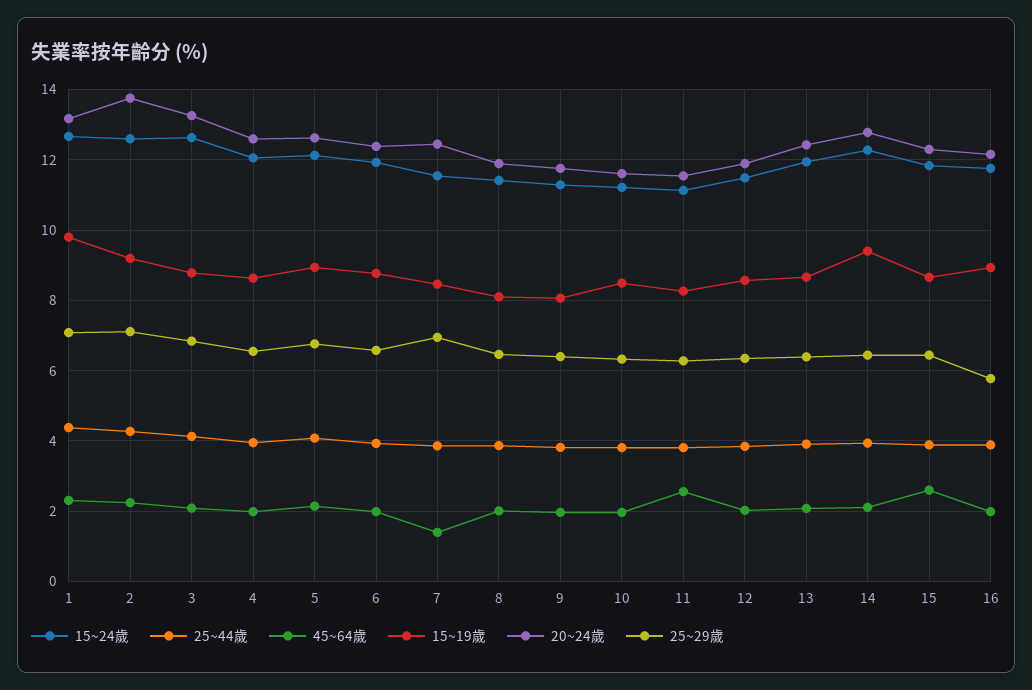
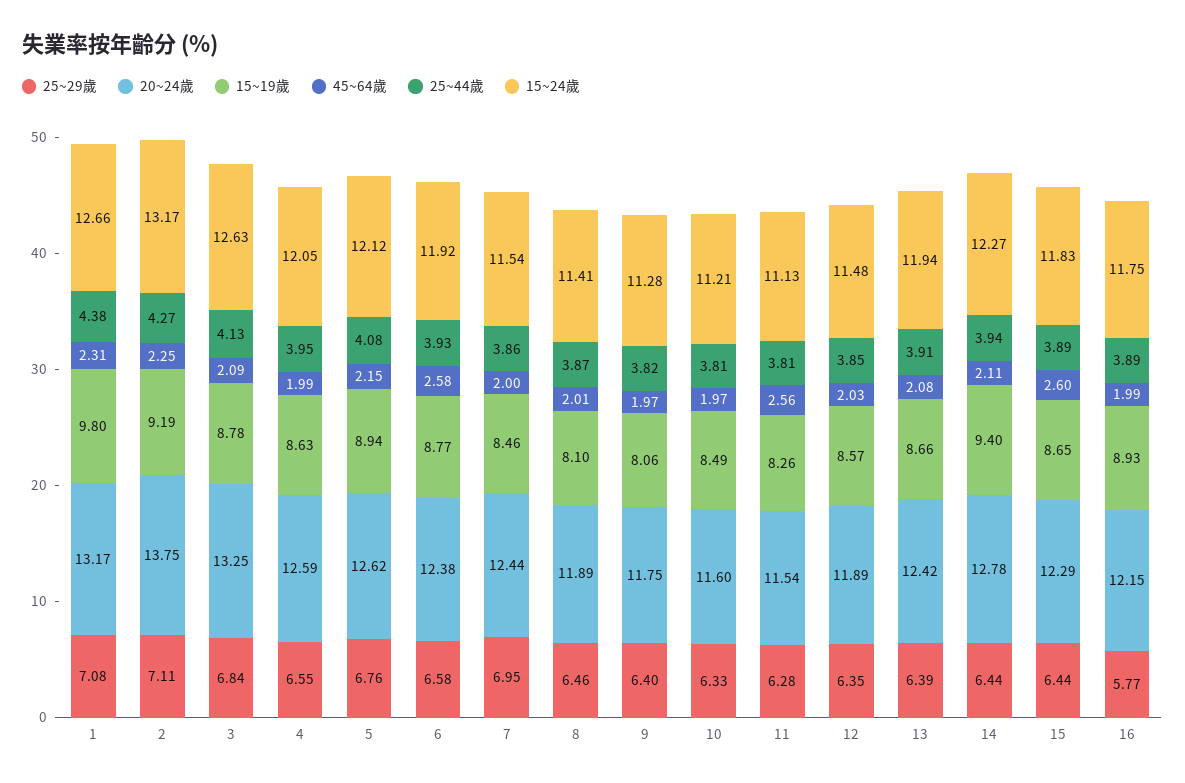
  {
    "15~24歲": {
      "1": 12.66,
-     "2": 12.6,
+     "2": 13.17,
      "3": 12.63,
      "4": 12.05,
      "5": 12.12,
      "6": 11.92,
      "7": 11.54,
      "8": 11.41,
      "9": 11.28,
      "10": 11.21,
      "11": 11.13,
      "12": 11.48,
      "13": 11.94,
      "14": 12.27,
      "15": 11.83,
      "16": 11.75
    },
    "25~44歲": {
      "1": 4.38,
      "2": 4.27,
      "3": 4.13,
      "4": 3.95,
      "5": 4.08,
      "6": 3.93,
      "7": 3.86,
      "8": 3.87,
      "9": 3.82,
      "10": 3.81,
      "11": 3.81,
      "12": 3.85,
      "13": 3.91,
      "14": 3.94,
      "15": 3.89,
      "16": 3.89
    },
    "45~64歲": {
      "1": 2.31,
      "2": 2.25,
      "3": 2.09,
      "4": 1.99,
      "5": 2.15,
-     "6": 2,
+     "6": 2.58,
-     "7": 1.4,
+     "7": 2,
      "8": 2.01,
      "9": 1.97,
      "10": 1.97,
      "11": 2.56,
      "12": 2.03,
      "13": 2.08,
      "14": 2.11,
      "15": 2.6,
      "16": 1.99
    },
    "15~19歲": {
      "1": 9.8,
      "2": 9.19,
      "3": 8.78,
      "4": 8.63,
      "5": 8.94,
      "6": 8.77,
      "7": 8.46,
      "8": 8.1,
      "9": 8.06,
      "10": 8.49,
      "11": 8.26,
      "12": 8.57,
      "13": 8.66,
      "14": 9.4,
      "15": 8.65,
      "16": 8.93
    },
    "20~24歲": {
      "1": 13.17,
      "2": 13.75,
      "3": 13.25,
      "4": 12.59,
      "5": 12.62,
      "6": 12.38,
      "7": 12.44,
      "8": 11.89,
      "9": 11.75,
      "10": 11.6,
      "11": 11.54,
      "12": 11.89,
      "13": 12.42,
      "14": 12.78,
      "15": 12.29,
      "16": 12.15
    },
    "25~29歲": {
      "1": 7.08,
      "2": 7.11,
      "3": 6.84,
      "4": 6.55,
      "5": 6.76,
      "6": 6.58,
      "7": 6.95,
      "8": 6.46,
      "9": 6.4,
      "10": 6.33,
      "11": 6.28,
      "12": 6.35,
      "13": 6.39,
      "14": 6.44,
      "15": 6.44,
      "16": 5.77
    }
  }

